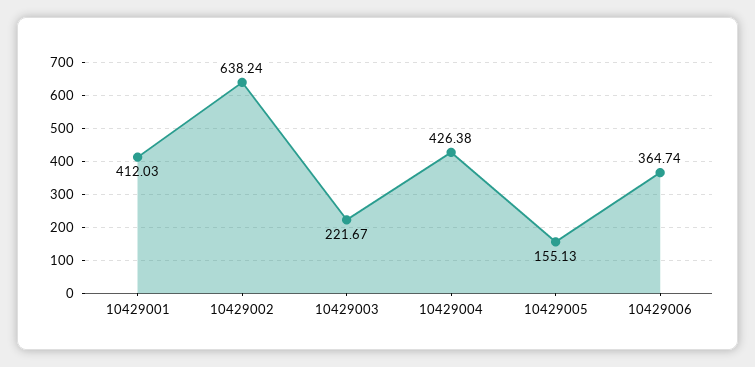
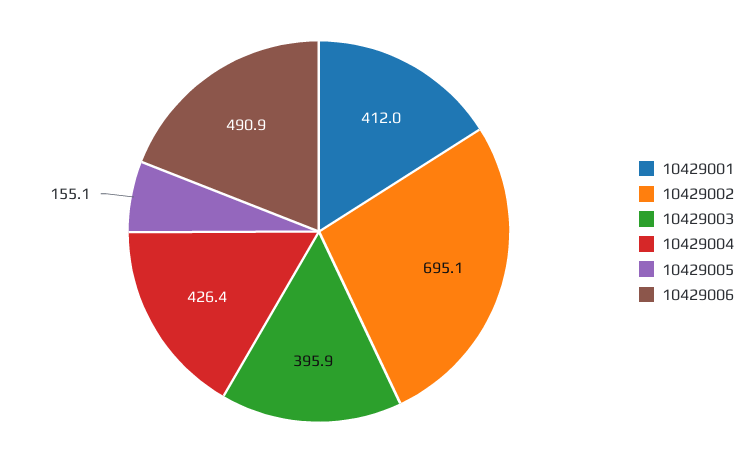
  {
    "10429001": 412.03,
-   "10429002": 638.24,
+   "10429002": 695.1,
-   "10429003": 221.67,
+   "10429003": 395.9,
    "10429004": 426.38,
    "10429005": 155.13,
-   "10429006": 364.74
+   "10429006": 490.9
  }

